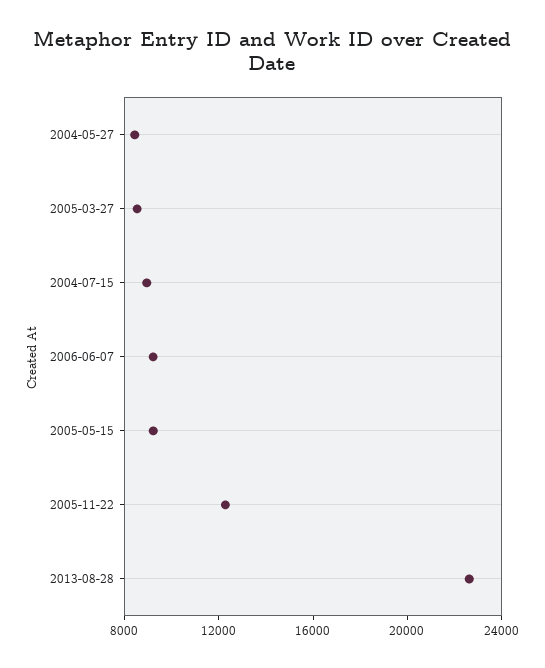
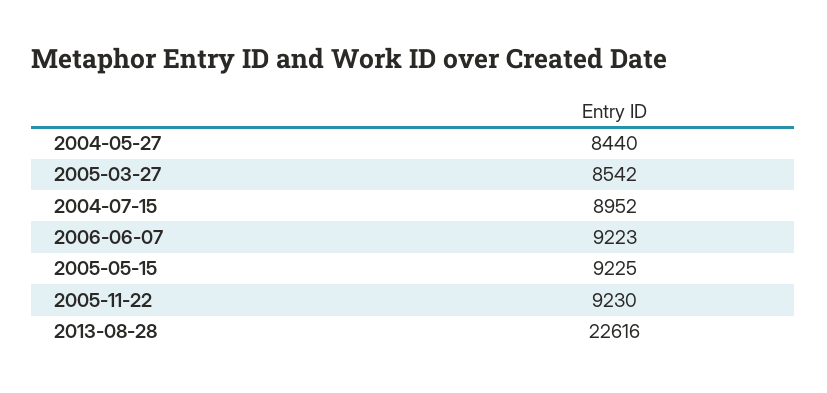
  {
    "2004-05-27": 8440,
    "2005-03-27": 8542,
    "2004-07-15": 8952,
    "2006-06-07": 9223,
    "2005-05-15": 9225,
-   "2005-11-22": 12000,
+   "2005-11-22": 9230,
    "2013-08-28": 22616
  }

